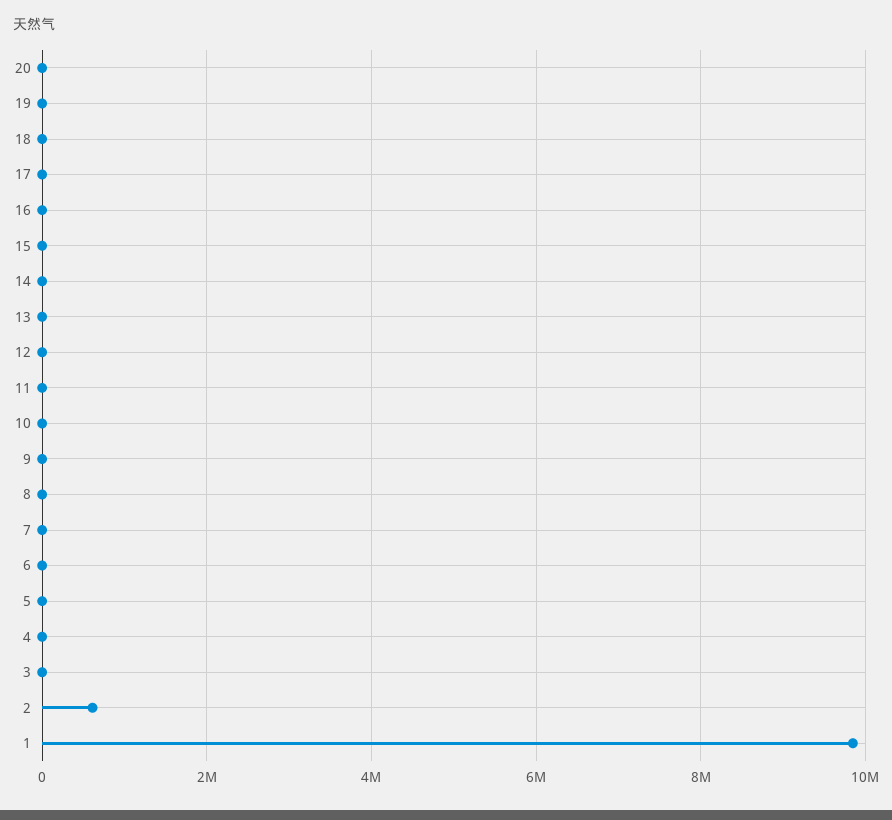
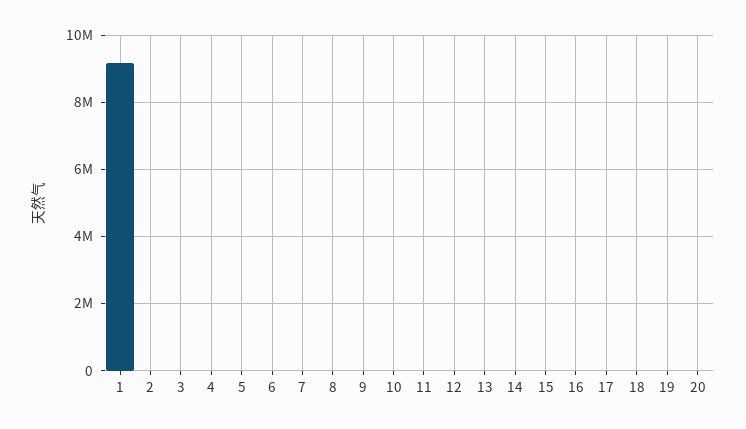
  {
    "20": 0,
    "19": 0,
    "18": 0,
    "17": 0,
    "16": 0,
    "15": 0,
    "14": 0,
    "13": 0,
    "12": 0,
    "11": 0,
    "10": 0,
    "9": 0,
    "8": 0,
    "7": 0,
    "6": 0,
    "5": 0,
    "4": 0,
    "3": 0,
-   "2": 600000,
+   "2": 0,
-   "1": 9800000
+   "1": 9200000
  }

